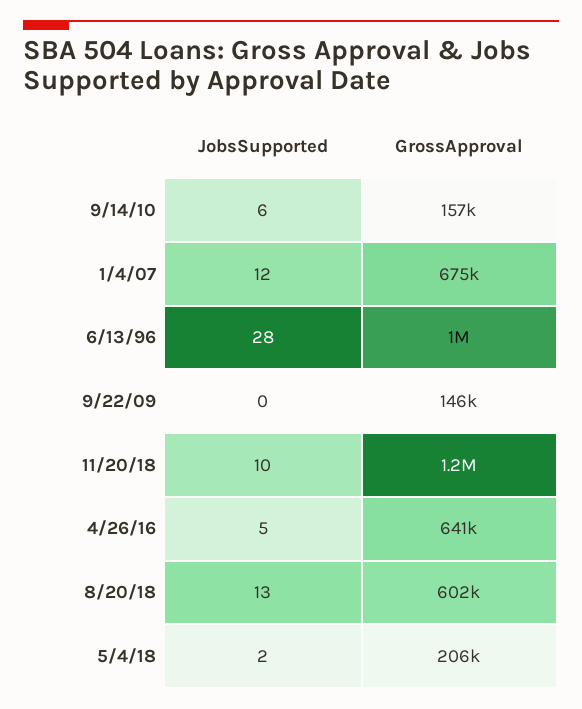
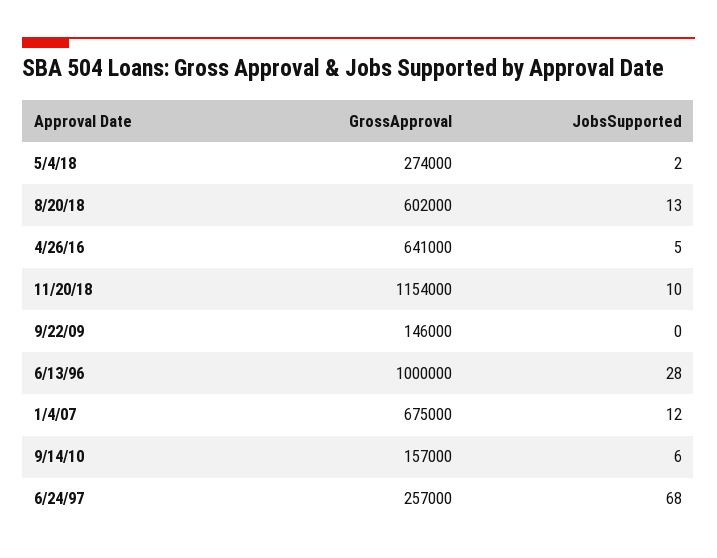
  {
    "JobsSupported": {
      "9/14/10": 6,
      "1/4/07": 12,
      "6/13/96": 28,
      "9/22/09": 0,
      "11/20/18": 10,
      "4/26/16": 5,
      "8/20/18": 13,
-     "5/4/18": 2
+     "5/4/18": 2,
+     "6/24/97": 68
    },
    "GrossApproval": {
      "9/14/10": 157000,
      "1/4/07": 675000,
      "6/13/96": 1000000,
      "9/22/09": 146000,
      "11/20/18": 1154000,
      "4/26/16": 641000,
      "8/20/18": 602000,
-     "5/4/18": 206000
+     "5/4/18": 274000,
+     "6/24/97": 257000
    }
  }

